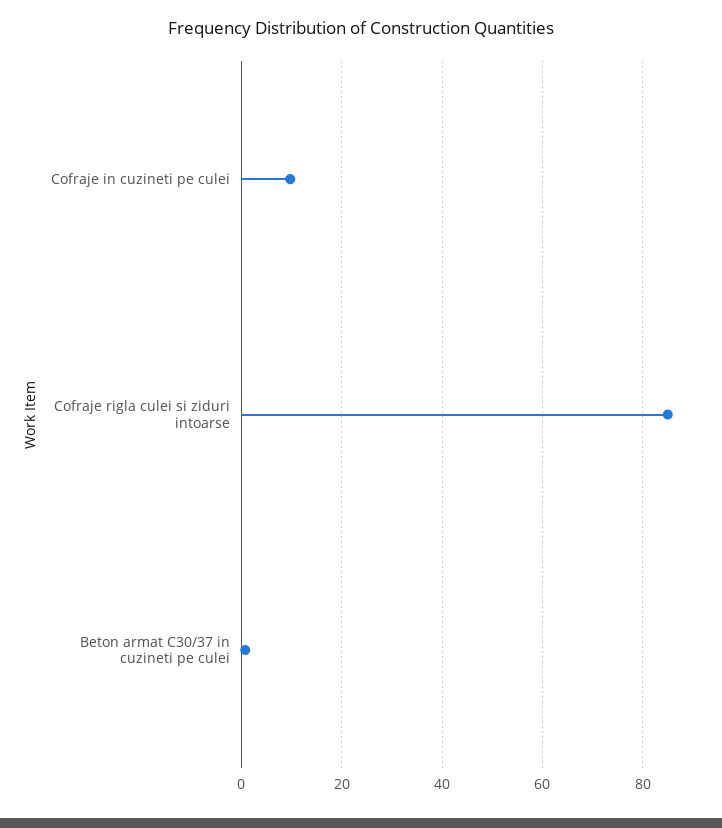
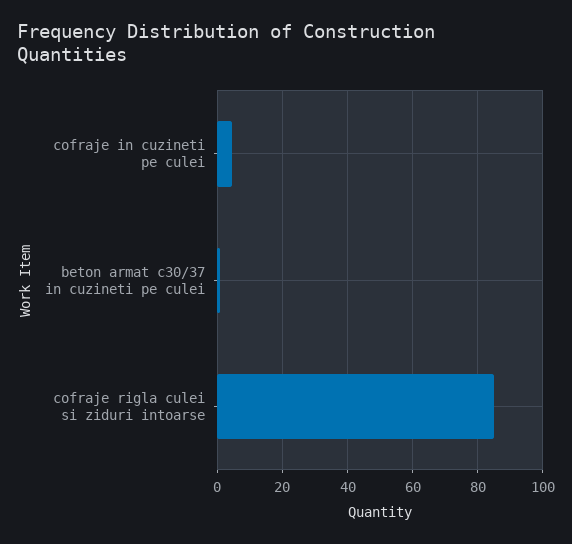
  {
-   "Cofraje in cuzineti pe culei": 10,
+   "Cofraje in cuzineti pe culei": 4,
    "Cofraje rigla culei si ziduri intoarse": 84,
    "Beton armat C30/37 in cuzineti pe culei": 0
  }

